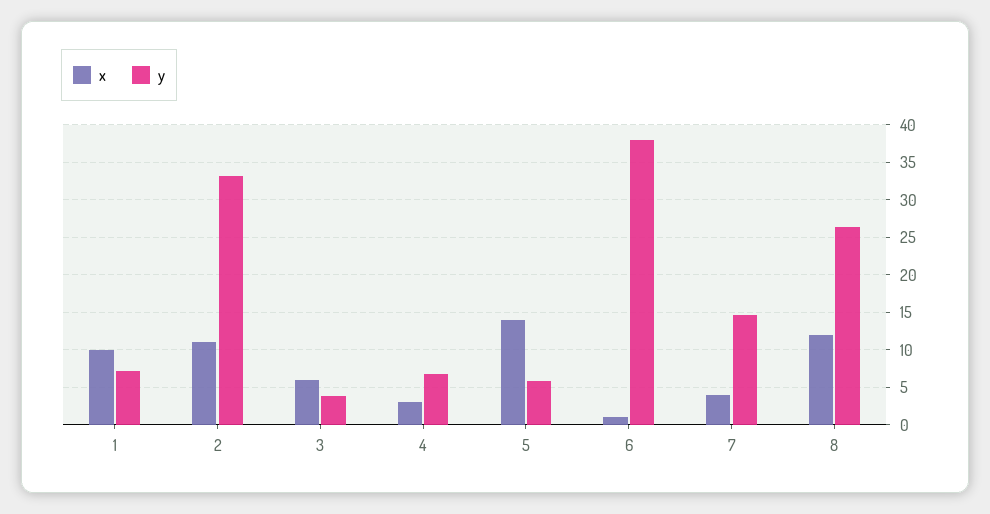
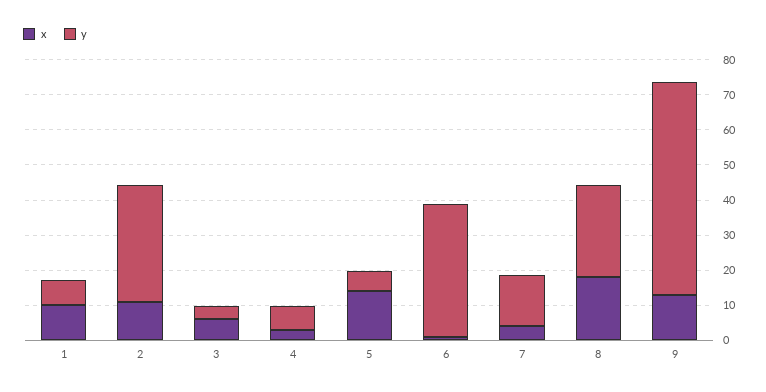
  {
    "x": {
      "1": 10,
      "2": 11,
      "3": 6,
      "4": 3,
      "5": 14,
      "6": 1,
      "7": 4,
-     "8": 12
+     "8": 17.5,
+     "9": 12.5
    },
    "y": {
      "1": 7,
      "2": 33,
      "3": 4,
      "4": 7,
      "5": 6,
      "6": 38,
      "7": 15,
-     "8": 26
+     "8": 26,
+     "9": 60
    }
  }

